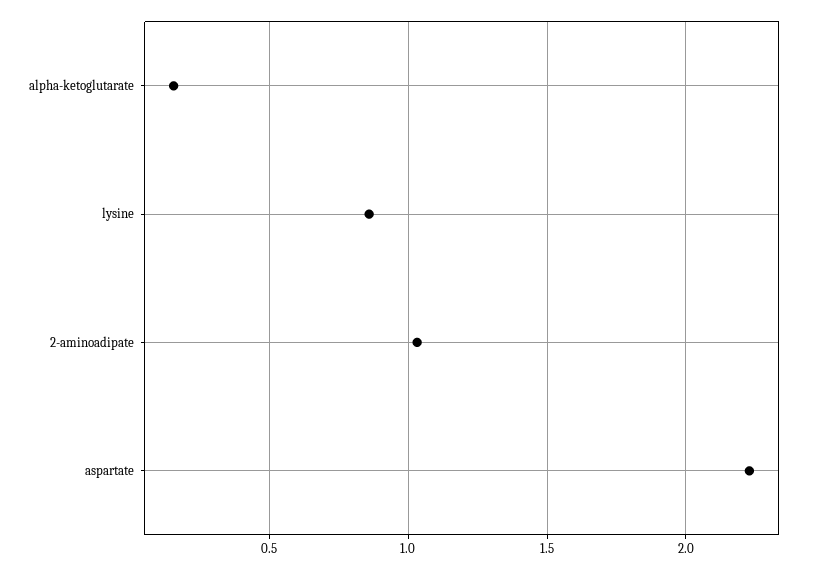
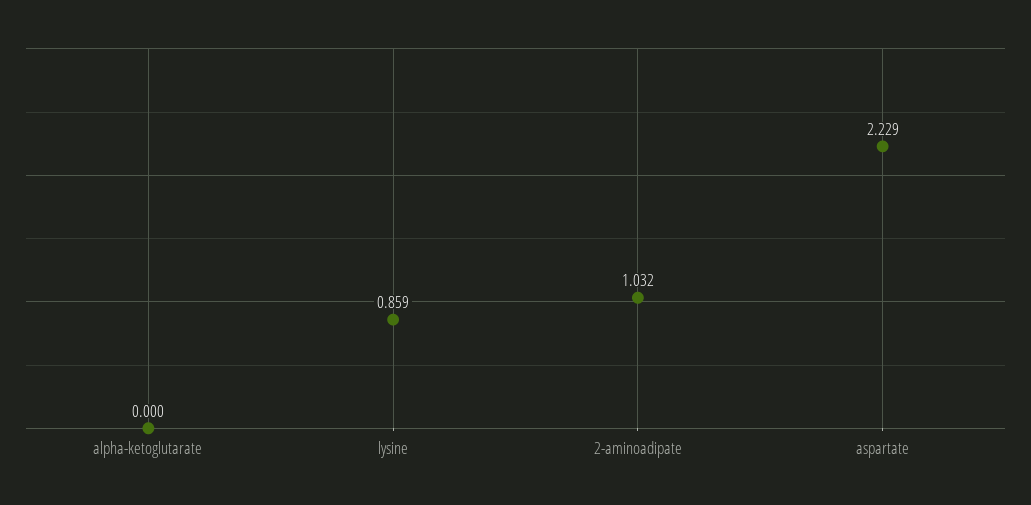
  {
-   "alpha-ketoglutarate": 0.15,
+   "alpha-ketoglutarate": 0,
    "lysine": 0.859,
    "2-aminoadipate": 1.032,
    "aspartate": 2.229
  }

